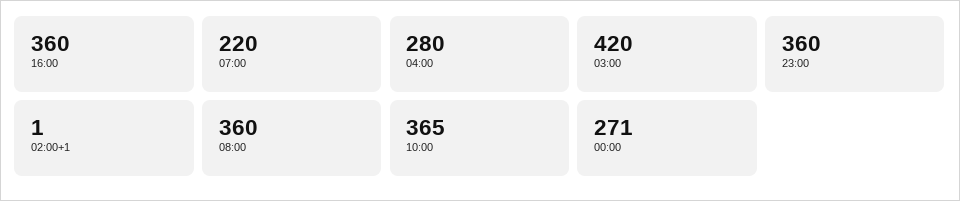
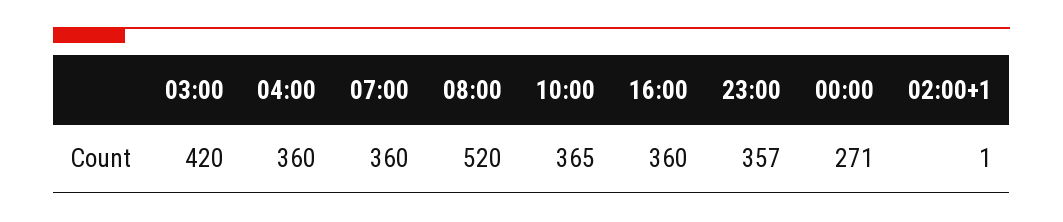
  {
    "16:00": 360,
-   "07:00": 220,
+   "07:00": 360,
-   "04:00": 280,
+   "04:00": 360,
    "03:00": 420,
-   "23:00": 360,
+   "23:00": 357,
    "02:00+1": 1,
-   "08:00": 360,
+   "08:00": 520,
    "10:00": 365,
    "00:00": 271
  }

